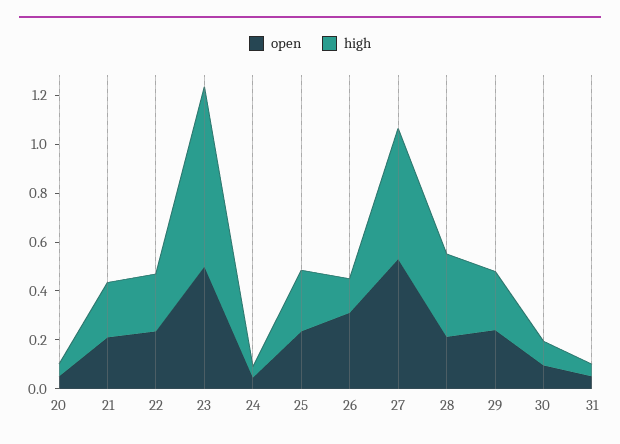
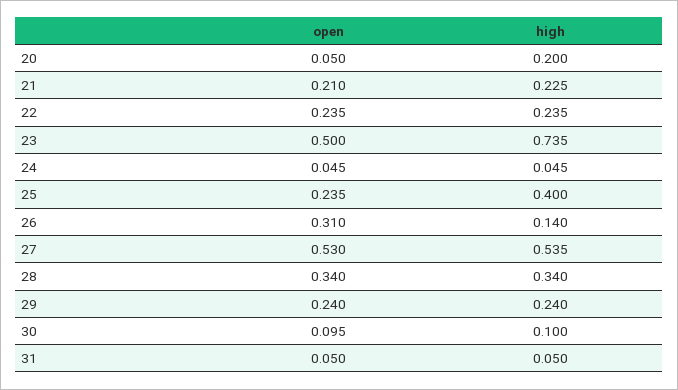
  {
    "open": {
      "20": 0.05,
      "21": 0.21,
      "22": 0.235,
      "23": 0.5,
      "24": 0.045,
      "25": 0.235,
      "26": 0.31,
      "27": 0.53,
-     "28": 0.2,
+     "28": 0.34,
      "29": 0.24,
      "30": 0.095,
      "31": 0.05
    },
    "high": {
-     "20": 0.05,
+     "20": 0.2,
      "21": 0.225,
      "22": 0.235,
      "23": 0.735,
      "24": 0.045,
-     "25": 0.25,
+     "25": 0.4,
      "26": 0.14,
      "27": 0.535,
      "28": 0.34,
      "29": 0.24,
      "30": 0.1,
      "31": 0.05
    }
  }

